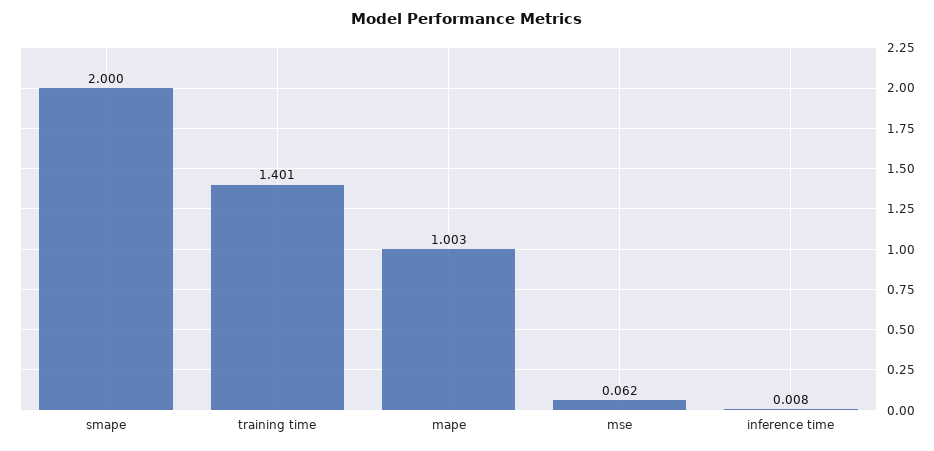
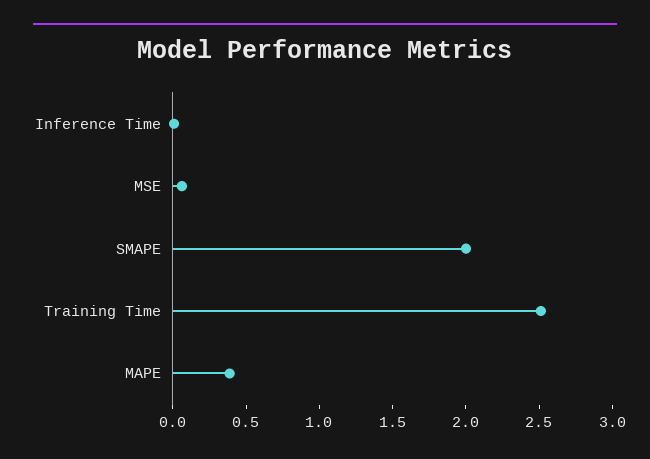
  {
    "smape": 2,
-   "training time": 1.401,
+   "training time": 2.5,
-   "mape": 1.003,
+   "mape": 0.4,
    "mse": 0.062,
    "inference time": 0.008
  }

